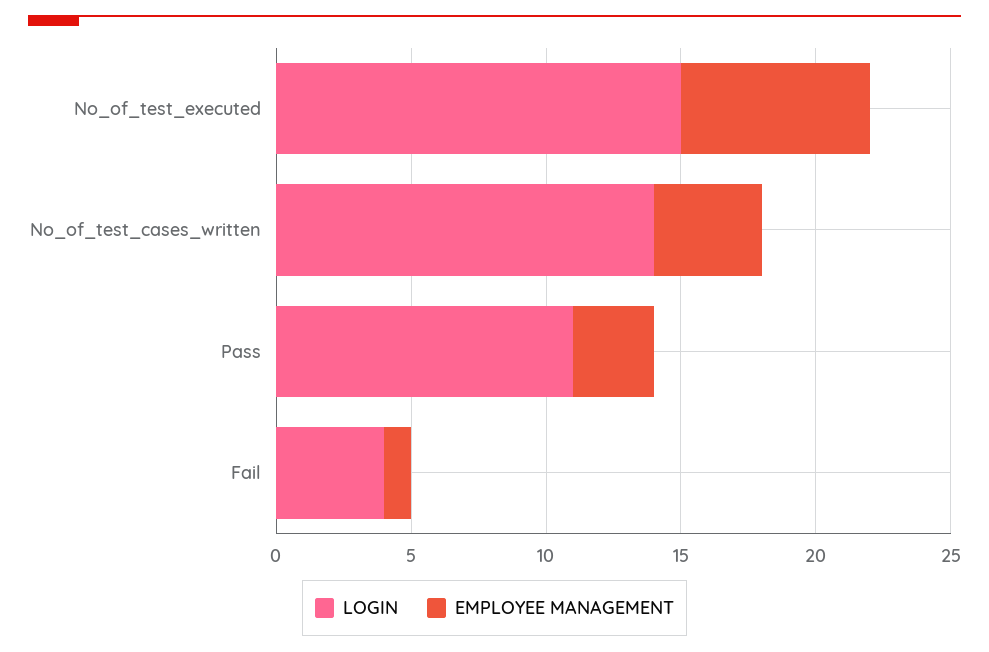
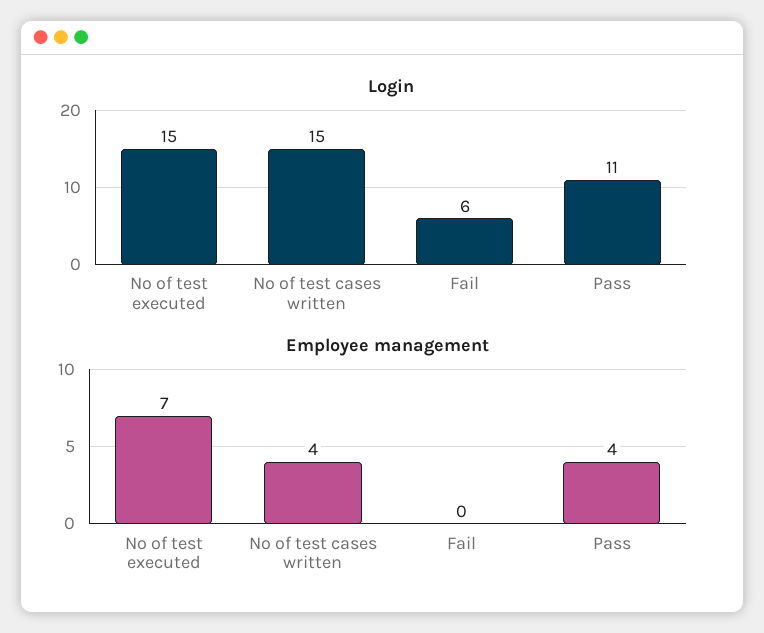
  {
    "LOGIN": {
      "No_of_test_executed": 15,
-     "No_of_test_cases_written": 14,
+     "No_of_test_cases_written": 15,
      "Pass": 11,
-     "Fail": 4
+     "Fail": 6
    },
    "EMPLOYEE MANAGEMENT": {
      "No_of_test_executed": 7,
      "No_of_test_cases_written": 4,
-     "Pass": 3,
+     "Pass": 4,
-     "Fail": 1
+     "Fail": 0
    }
  }

